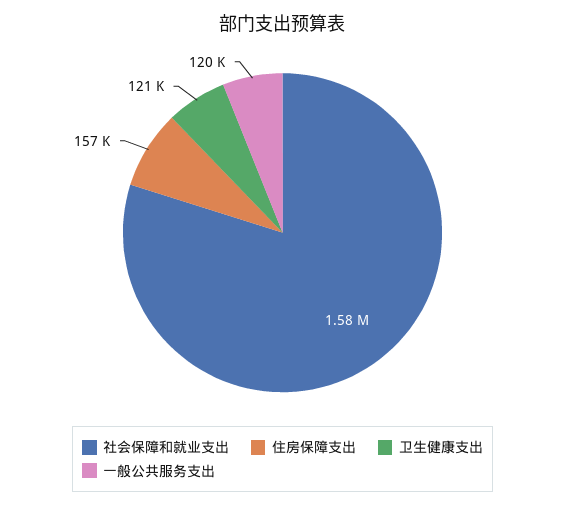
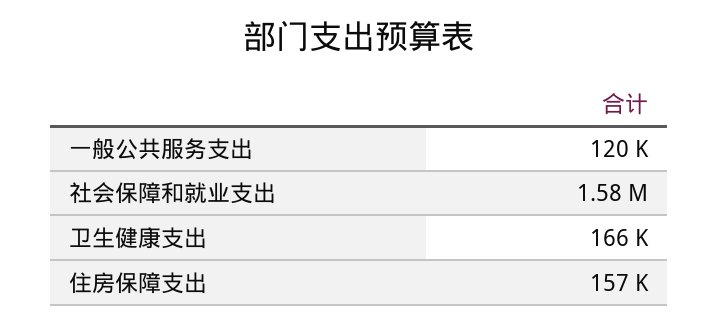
  {
    "社会保障和就业支出": 1580000,
    "住房保障支出": 157000,
-   "卫生健康支出": 121000,
+   "卫生健康支出": 166000,
    "一般公共服务支出": 120000
  }

